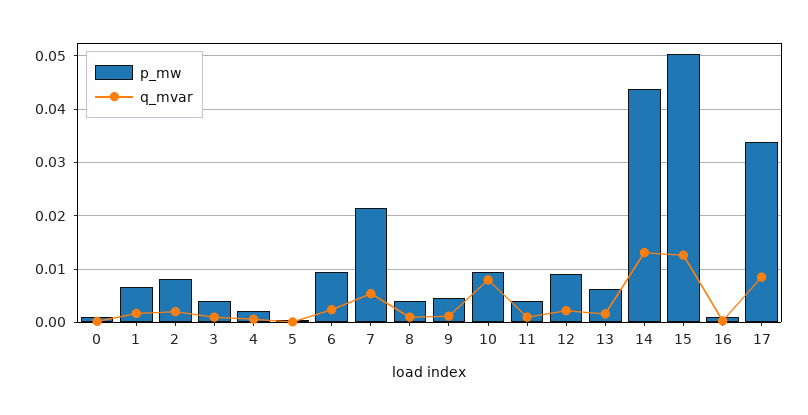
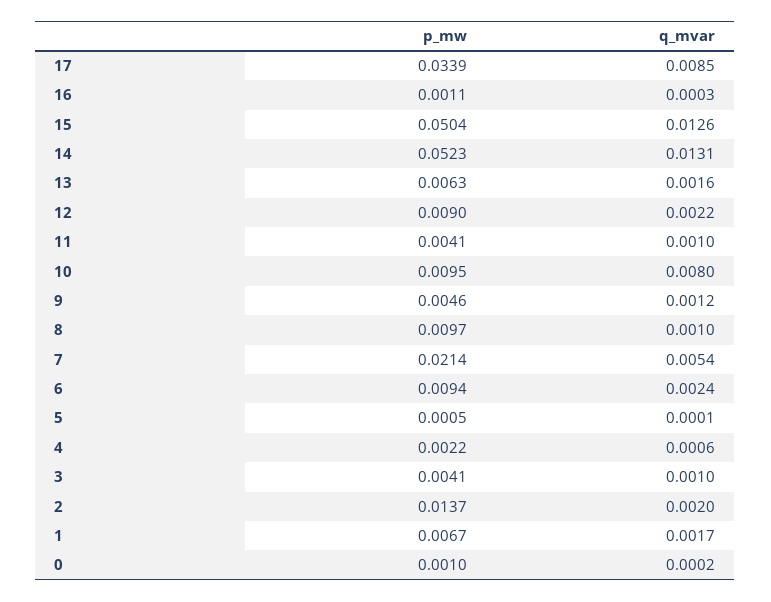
  {
    "p_mw": {
      "0": 0.001,
      "1": 0.0067,
-     "2": 0.008,
+     "2": 0.0137,
      "3": 0.0041,
      "4": 0.0022,
      "5": 0.0005,
      "6": 0.0094,
      "7": 0.0214,
-     "8": 0.004,
+     "8": 0.0097,
      "9": 0.0046,
      "10": 0.0095,
      "11": 0.0041,
      "12": 0.009,
      "13": 0.0063,
-     "14": 0.044,
+     "14": 0.0523,
      "15": 0.0504,
      "16": 0.0011,
      "17": 0.0339
    },
    "q_mvar": {
      "0": 0.0002,
      "1": 0.0017,
      "2": 0.002,
      "3": 0.001,
      "4": 0.0006,
      "5": 0.0001,
      "6": 0.0024,
      "7": 0.0054,
      "8": 0.001,
      "9": 0.0012,
      "10": 0.008,
      "11": 0.001,
      "12": 0.0022,
      "13": 0.0016,
      "14": 0.0131,
      "15": 0.0126,
      "16": 0.0003,
      "17": 0.0085
    }
  }

